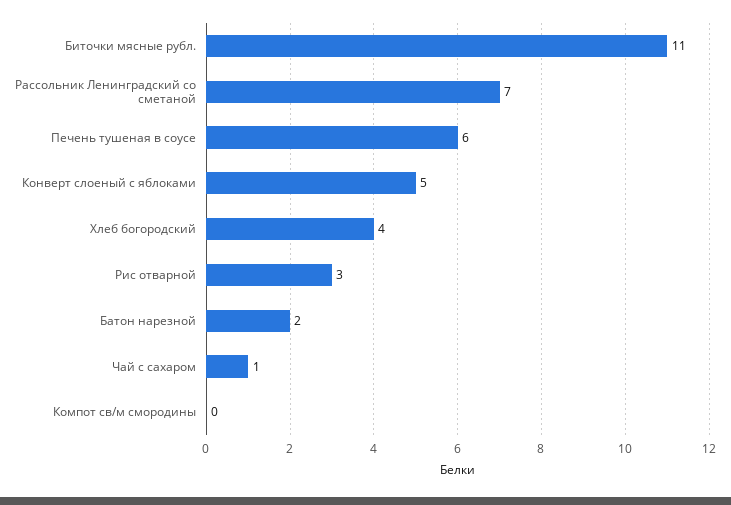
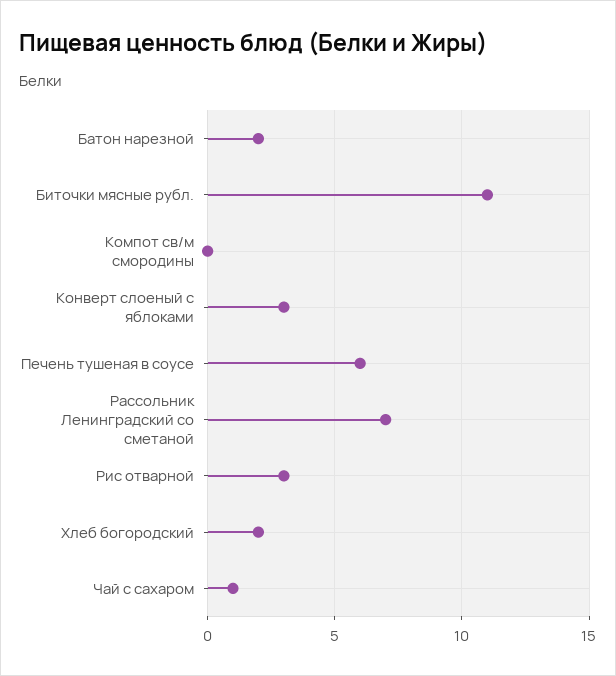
  {
    "Биточки мясные рубл.": 11,
    "Рассольник Ленинградский со сметаной": 7,
    "Печень тушеная в соусе": 6,
-   "Конверт слоеный с яблоками": 5,
+   "Конверт слоеный с яблоками": 3,
-   "Хлеб богородский": 4,
+   "Хлеб богородский": 2,
    "Рис отварной": 3,
    "Батон нарезной": 2,
    "Чай с сахаром": 1,
    "Компот св/м смородины": 0
  }

